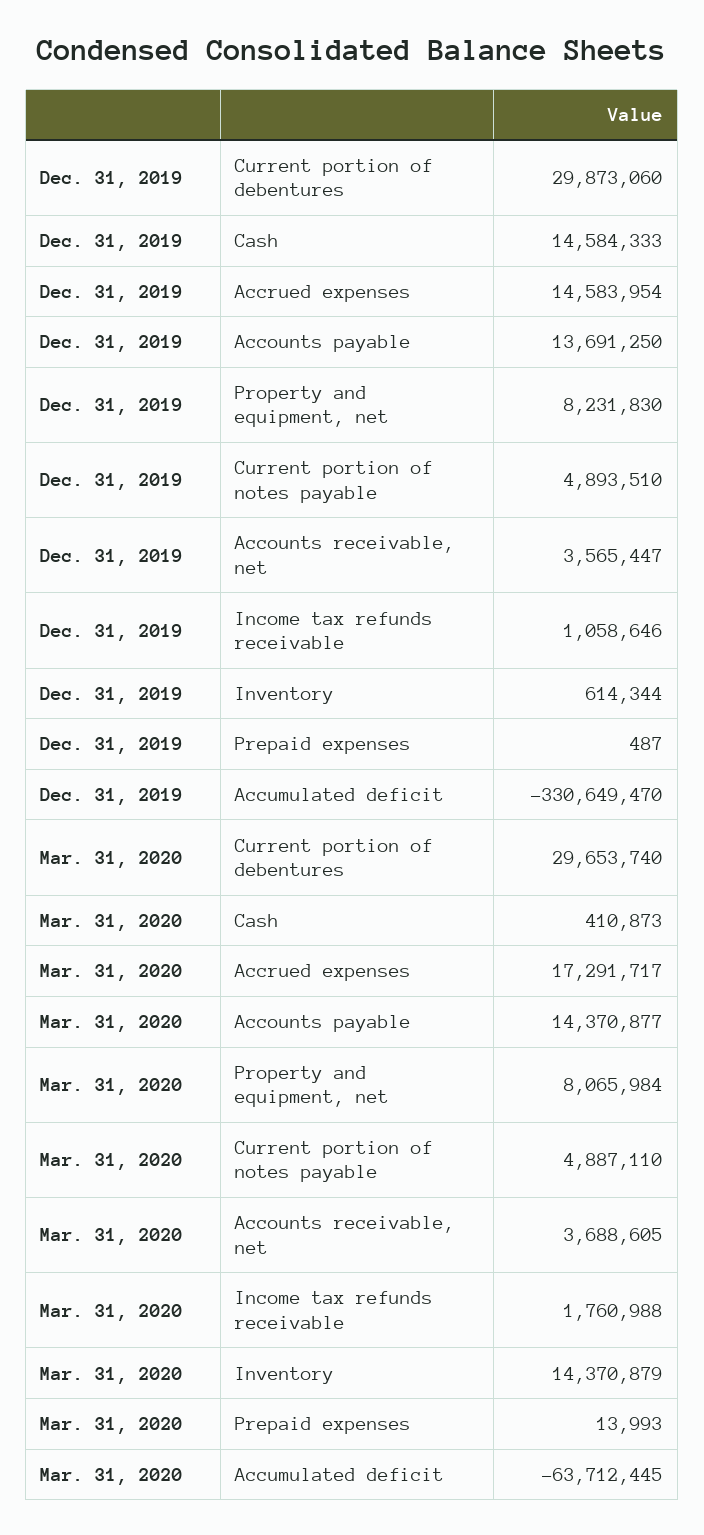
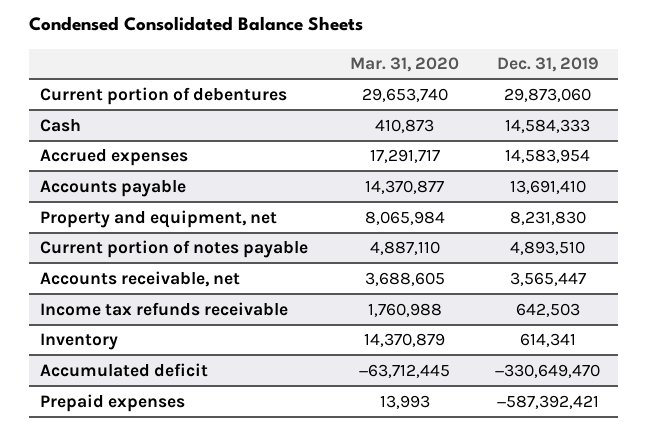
  {
    "Dec. 31, 2019": {
      "Current portion of debentures": 29873060,
      "Cash": 14584333,
      "Accrued expenses": 14583954,
-     "Accounts payable": 13691250,
+     "Accounts payable": 13691410,
      "Property and equipment, net": 8231830,
      "Current portion of notes payable": 4893510,
      "Accounts receivable, net": 3565447,
-     "Income tax refunds receivable": 1058646,
+     "Income tax refunds receivable": 642503,
-     "Inventory": 614344,
+     "Inventory": 614341,
-     "Prepaid expenses": 487,
+     "Prepaid expenses": -587392421,
      "Accumulated deficit": -330649470
    },
    "Mar. 31, 2020": {
      "Current portion of debentures": 29653740,
      "Cash": 410873,
      "Accrued expenses": 17291717,
      "Accounts payable": 14370877,
      "Property and equipment, net": 8065984,
      "Current portion of notes payable": 4887110,
      "Accounts receivable, net": 3688605,
      "Income tax refunds receivable": 1760988,
      "Inventory": 14370879,
      "Prepaid expenses": 13993,
      "Accumulated deficit": -63712445
    }
  }

